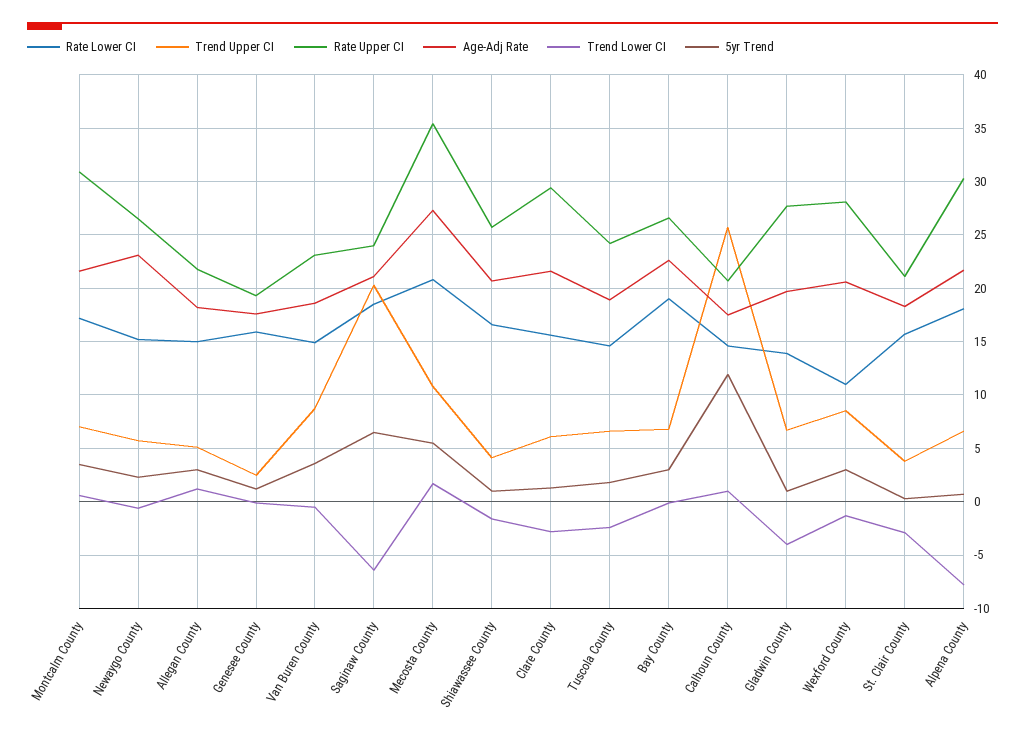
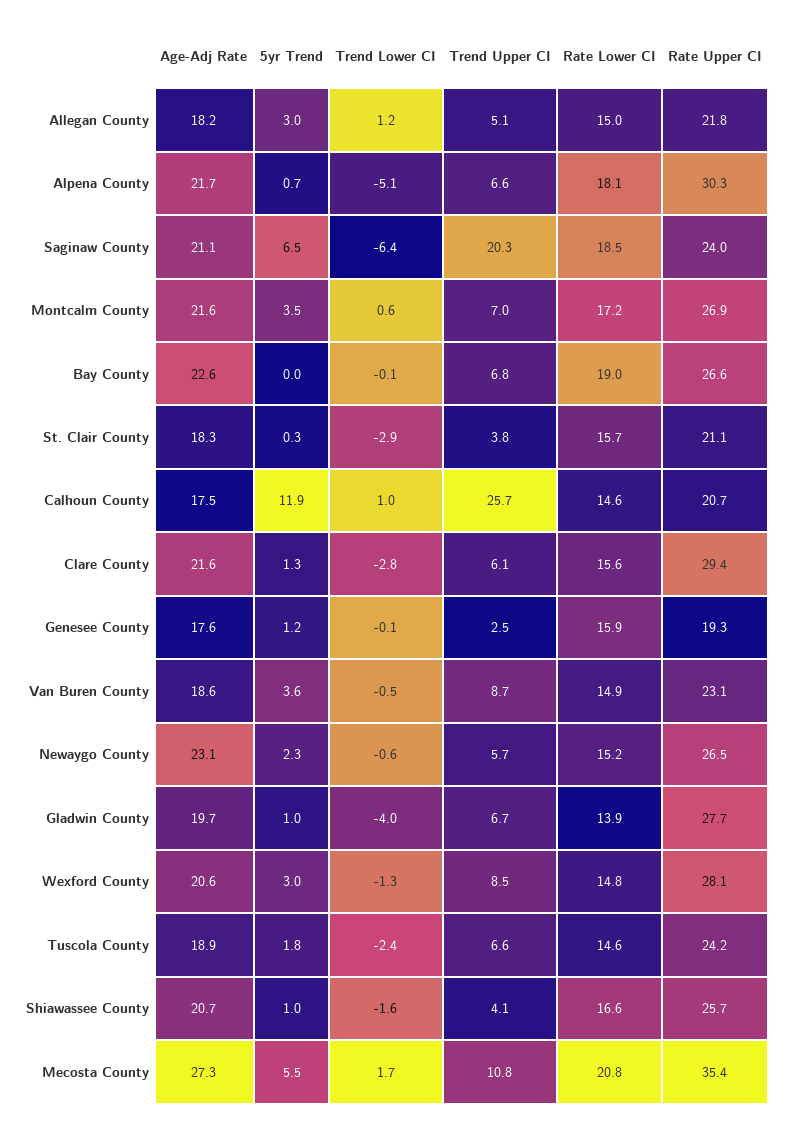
  {
    "Rate Lower CI": {
      "Montcalm County": 17.2,
      "Newaygo County": 15.2,
      "Allegan County": 15,
      "Genesee County": 15.9,
      "Van Buren County": 14.9,
      "Saginaw County": 18.5,
      "Mecosta County": 20.8,
      "Shiawassee County": 16.6,
      "Clare County": 15.6,
      "Tuscola County": 14.6,
      "Bay County": 19,
      "Calhoun County": 14.6,
      "Gladwin County": 13.9,
-     "Wexford County": 11,
+     "Wexford County": 14.8,
      "St. Clair County": 15.7,
      "Alpena County": 18.1
    },
    "Trend Upper CI": {
      "Montcalm County": 7,
      "Newaygo County": 5.7,
      "Allegan County": 5.1,
      "Genesee County": 2.5,
      "Van Buren County": 8.7,
      "Saginaw County": 20.3,
      "Mecosta County": 10.8,
      "Shiawassee County": 4.1,
      "Clare County": 6.1,
      "Tuscola County": 6.6,
      "Bay County": 6.8,
      "Calhoun County": 25.7,
      "Gladwin County": 6.7,
      "Wexford County": 8.5,
      "St. Clair County": 3.8,
      "Alpena County": 6.6
    },
    "Rate Upper CI": {
-     "Montcalm County": 31,
+     "Montcalm County": 26.9,
      "Newaygo County": 26.5,
      "Allegan County": 21.8,
      "Genesee County": 19.3,
      "Van Buren County": 23.1,
      "Saginaw County": 24,
      "Mecosta County": 35.4,
      "Shiawassee County": 25.7,
      "Clare County": 29.4,
      "Tuscola County": 24.2,
      "Bay County": 26.6,
      "Calhoun County": 20.7,
      "Gladwin County": 27.7,
      "Wexford County": 28.1,
      "St. Clair County": 21.1,
      "Alpena County": 30.3
    },
    "Age-Adj Rate": {
      "Montcalm County": 21.6,
      "Newaygo County": 23.1,
      "Allegan County": 18.2,
      "Genesee County": 17.6,
      "Van Buren County": 18.6,
      "Saginaw County": 21.1,
      "Mecosta County": 27.3,
      "Shiawassee County": 20.7,
      "Clare County": 21.6,
      "Tuscola County": 18.9,
      "Bay County": 22.6,
      "Calhoun County": 17.5,
      "Gladwin County": 19.7,
      "Wexford County": 20.6,
      "St. Clair County": 18.3,
      "Alpena County": 21.7
    },
    "Trend Lower CI": {
      "Montcalm County": 0.6,
      "Newaygo County": -0.6,
      "Allegan County": 1.2,
      "Genesee County": -0.1,
      "Van Buren County": -0.5,
      "Saginaw County": -6.4,
      "Mecosta County": 1.7,
      "Shiawassee County": -1.6,
      "Clare County": -2.8,
      "Tuscola County": -2.4,
      "Bay County": -0.1,
      "Calhoun County": 1,
      "Gladwin County": -4,
      "Wexford County": -1.3,
      "St. Clair County": -2.9,
-     "Alpena County": -8
+     "Alpena County": -5.1
    },
    "5yr Trend": {
      "Montcalm County": 3.5,
      "Newaygo County": 2.3,
      "Allegan County": 3,
      "Genesee County": 1.2,
      "Van Buren County": 3.6,
      "Saginaw County": 6.5,
      "Mecosta County": 5.5,
      "Shiawassee County": 1,
      "Clare County": 1.3,
      "Tuscola County": 1.8,
-     "Bay County": 3,
+     "Bay County": 0,
      "Calhoun County": 11.9,
      "Gladwin County": 1,
      "Wexford County": 3,
      "St. Clair County": 0.3,
      "Alpena County": 0.7
    }
  }

